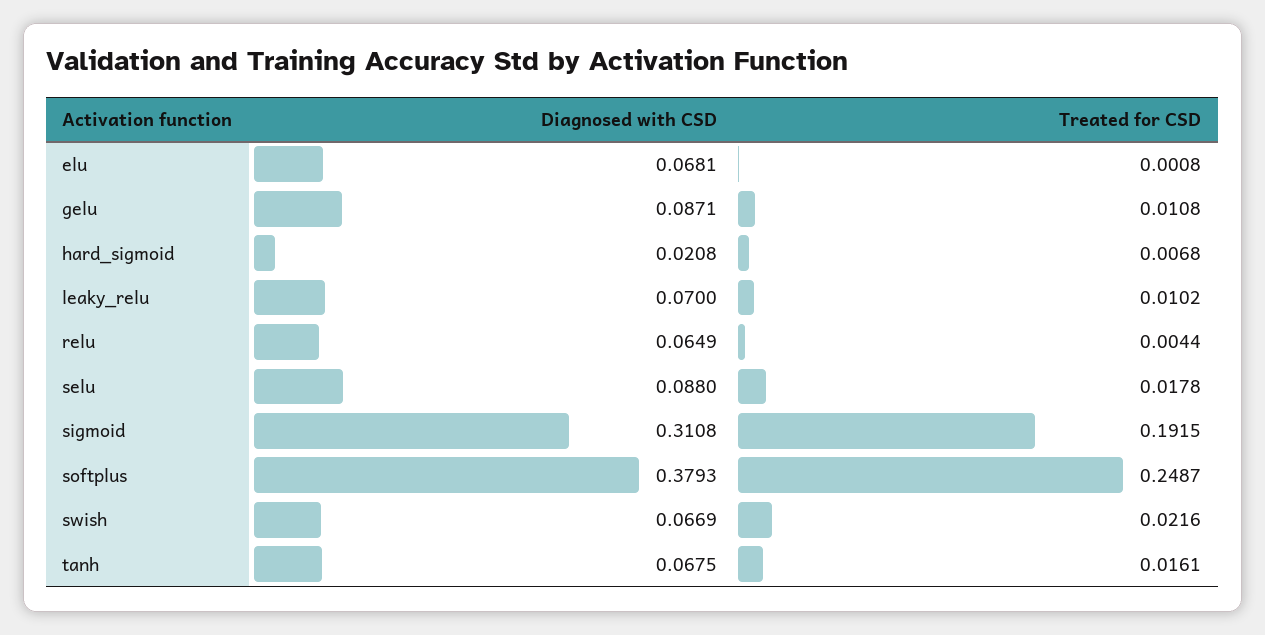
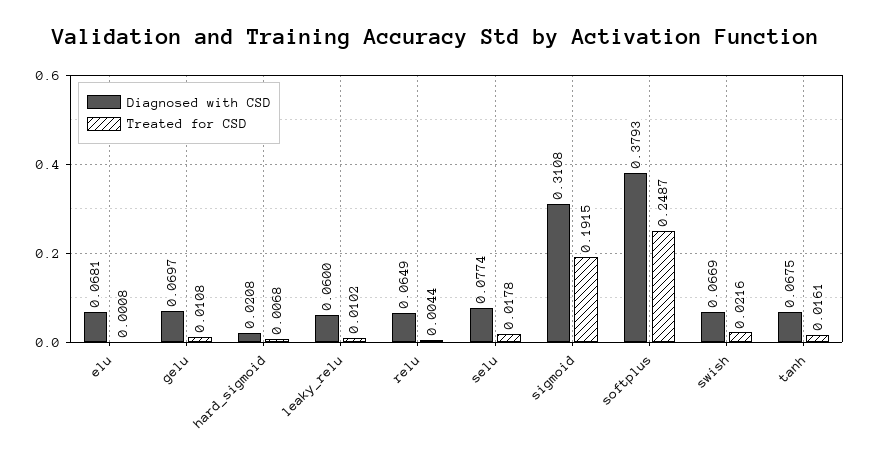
  {
    "Diagnosed with CSD": {
      "elu": 0.0681,
-     "gelu": 0.0871,
+     "gelu": 0.0697,
      "hard_sigmoid": 0.0208,
-     "leaky_relu": 0.07,
+     "leaky_relu": 0.06,
      "relu": 0.0649,
-     "selu": 0.088,
+     "selu": 0.0774,
      "sigmoid": 0.3108,
      "softplus": 0.3793,
      "swish": 0.0669,
      "tanh": 0.0675
    },
    "Treated for CSD": {
      "elu": 0.0008,
      "gelu": 0.0108,
      "hard_sigmoid": 0.0068,
      "leaky_relu": 0.0102,
      "relu": 0.0044,
      "selu": 0.0178,
      "sigmoid": 0.1915,
      "softplus": 0.2487,
      "swish": 0.0216,
      "tanh": 0.0161
    }
  }

